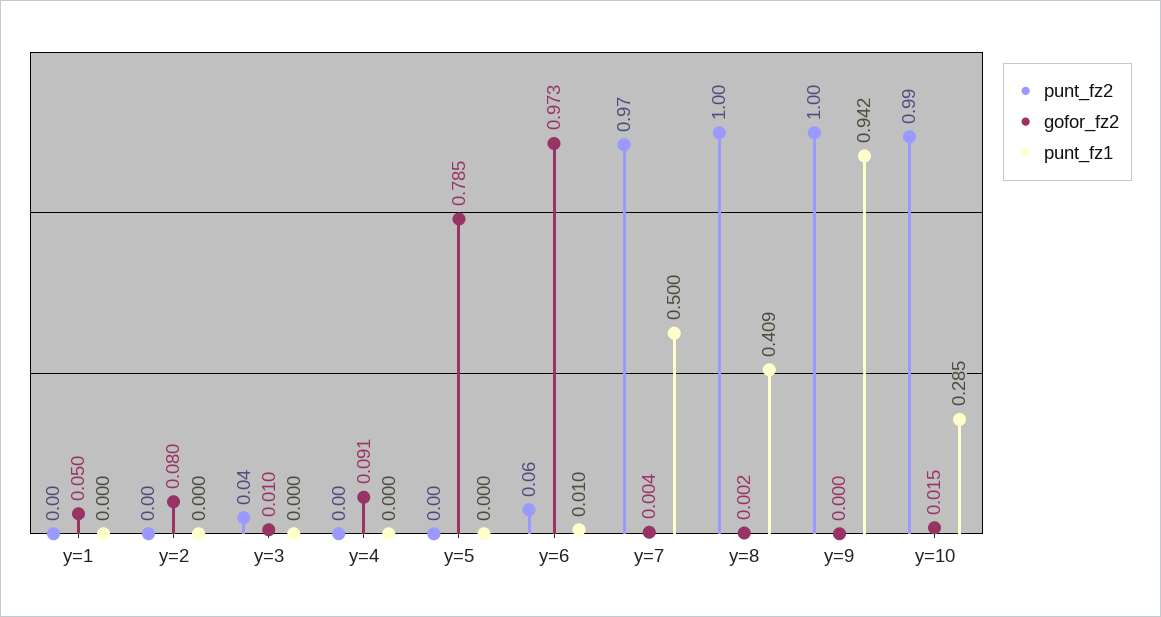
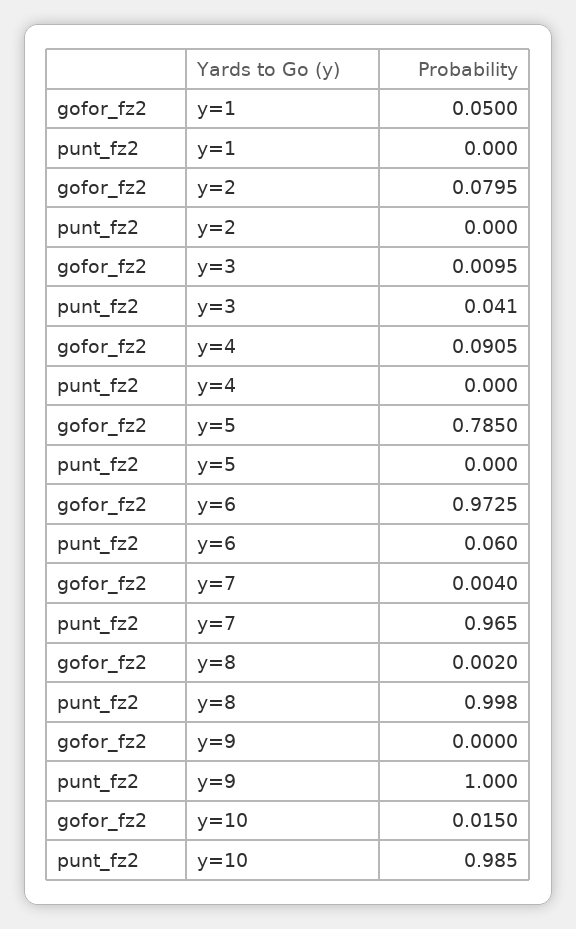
  {
    "punt_fz2": {
      "y=1": 0,
      "y=2": 0,
      "y=3": 0.041,
      "y=4": 0,
      "y=5": 0,
      "y=6": 0.06,
      "y=7": 0.965,
      "y=8": 0.998,
      "y=9": 1,
      "y=10": 0.985
    },
    "gofor_fz2": {
      "y=1": 0.05,
      "y=2": 0.0795,
      "y=3": 0.0095,
      "y=4": 0.0905,
      "y=5": 0.785,
      "y=6": 0.9725,
      "y=7": 0.004,
      "y=8": 0.002,
      "y=9": 0,
      "y=10": 0.015
-   },
+   }
-   "punt_fz1": {
-     "y=1": 0,
-     "y=2": 0,
-     "y=3": 0,
-     "y=4": 0,
-     "y=5": 0,
-     "y=6": 0.01,
-     "y=7": 0.5,
-     "y=8": 0.409,
-     "y=9": 0.942,
-     "y=10": 0.285
-   }
  }

